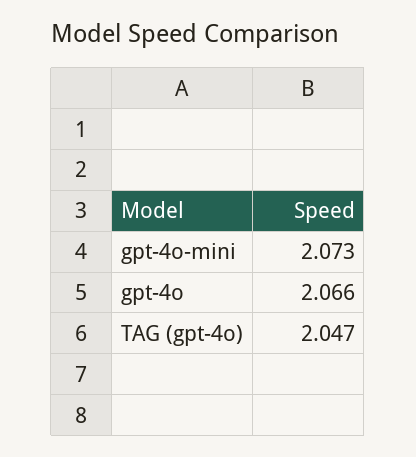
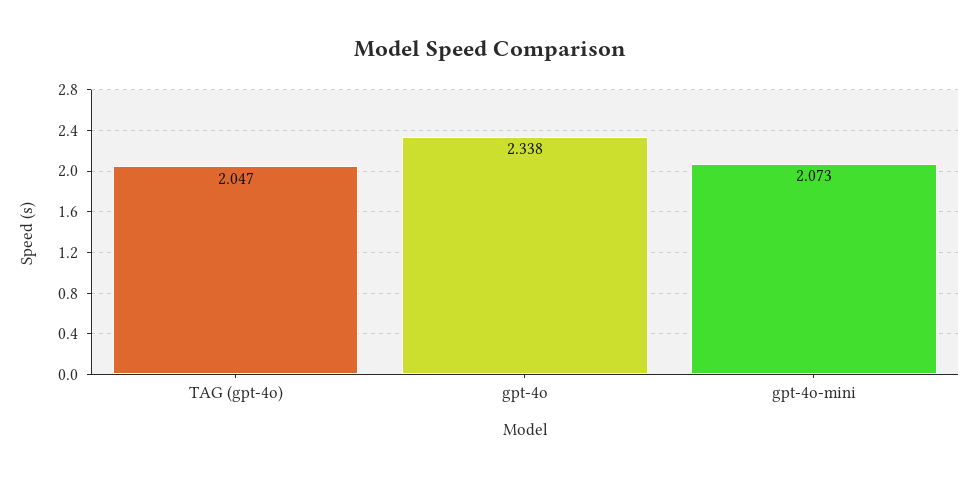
  {
    "gpt-4o-mini": 2.073,
-   "gpt-4o": 2.066,
+   "gpt-4o": 2.338,
    "TAG (gpt-4o)": 2.047
  }

